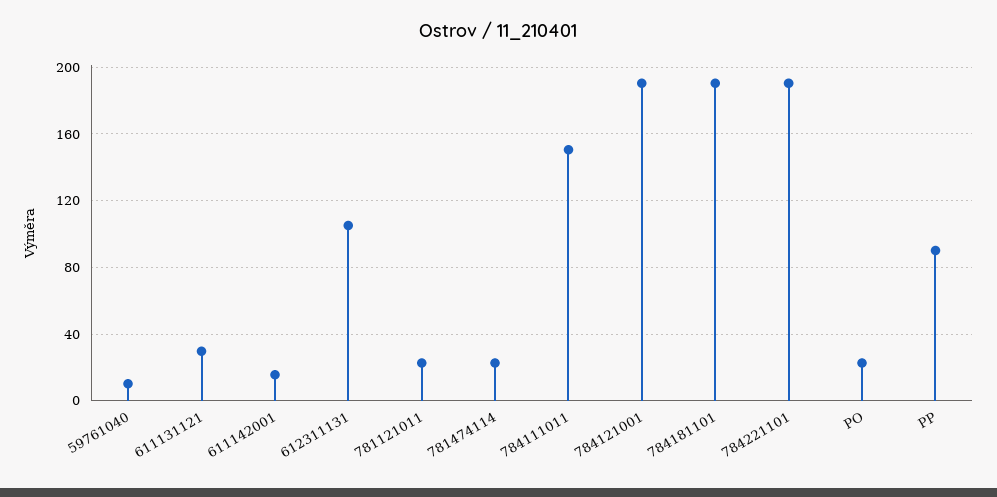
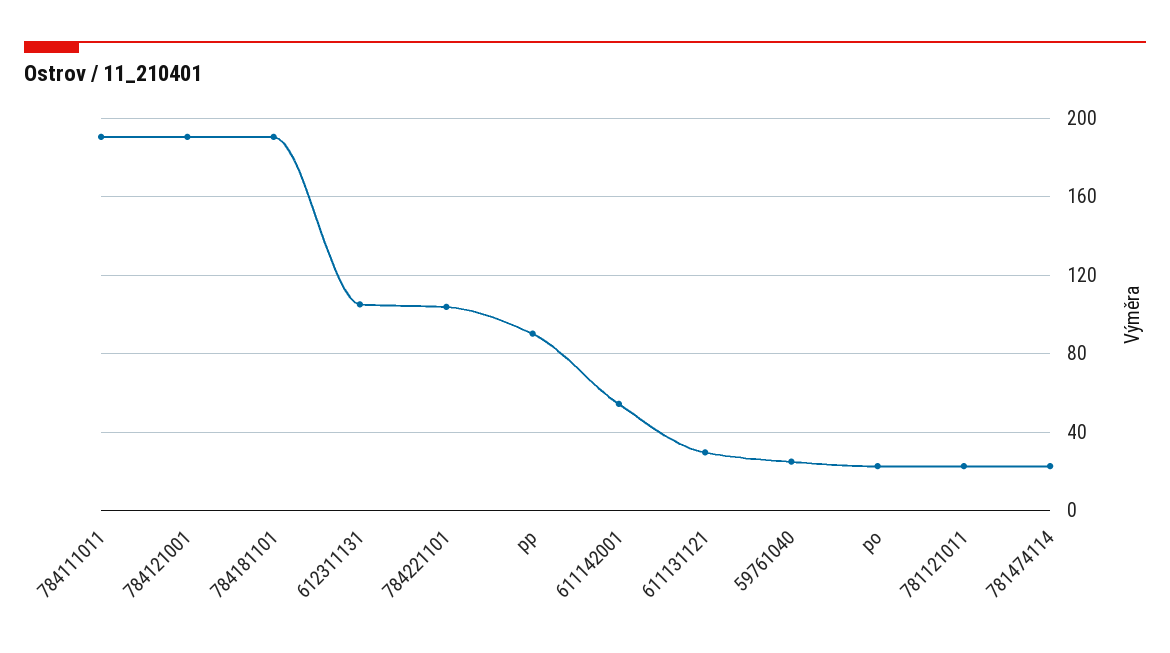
  {
-   "59761040": 10,
+   "59761040": 25,
    "611131121": 30,
-   "611142001": 15,
+   "611142001": 55,
    "612311131": 105,
    "781121011": 25,
    "781474114": 25,
-   "784111011": 150,
+   "784111011": 190,
    "784121001": 190,
    "784181101": 190,
-   "784221101": 190,
+   "784221101": 105,
    "PO": 25,
    "PP": 90
  }

